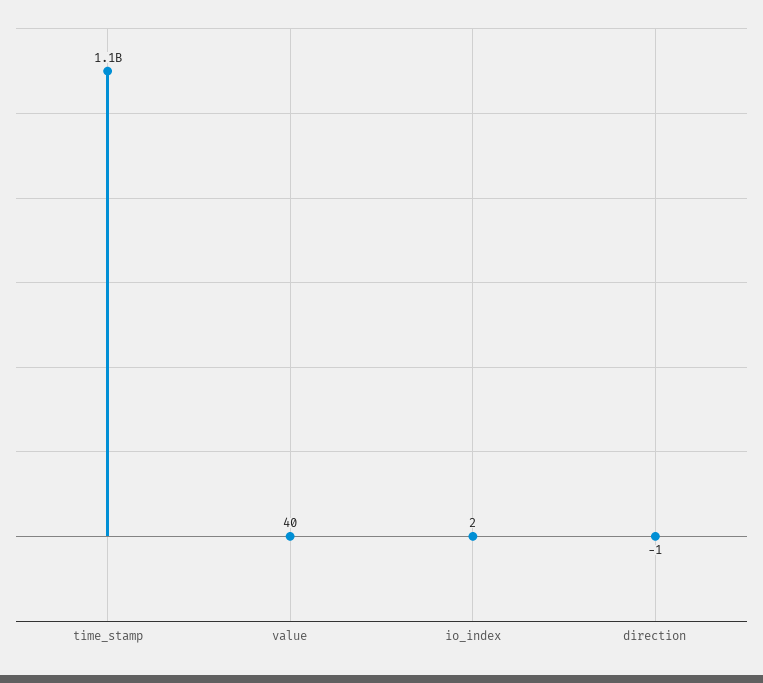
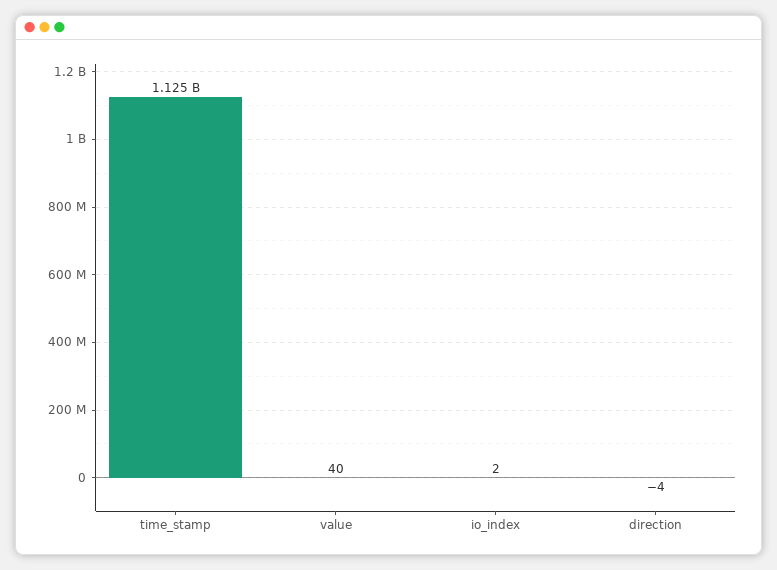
  {
    "time_stamp": 1125000000,
    "value": 40,
    "io_index": 2,
-   "direction": -1
+   "direction": -4
  }

